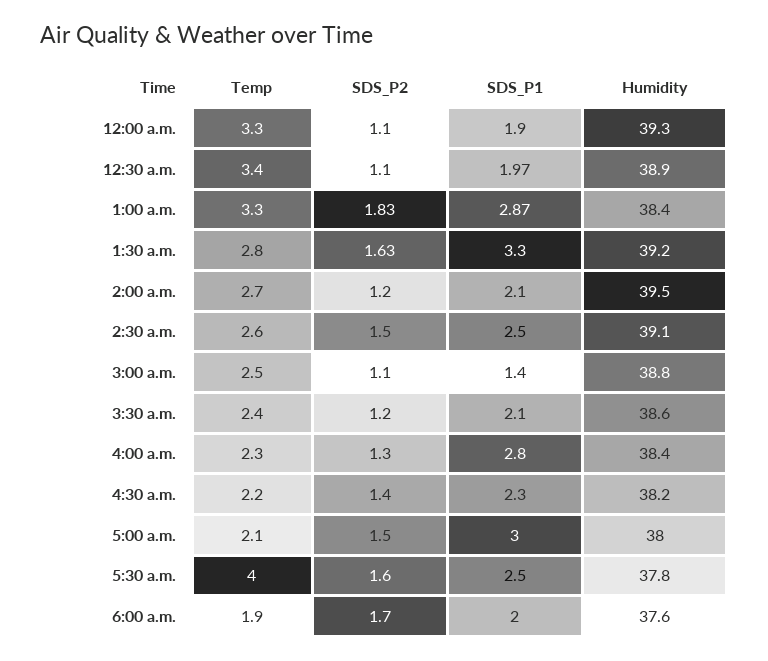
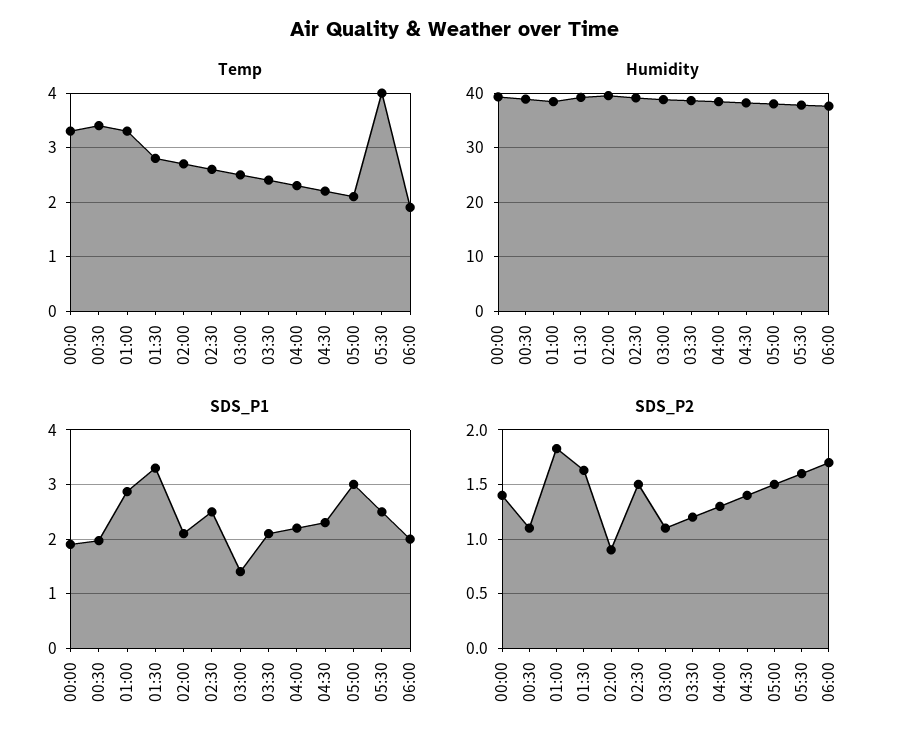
  {
    "Temp": {
      "12:00 a.m.": 3.3,
      "12:30 a.m.": 3.4,
      "1:00 a.m.": 3.3,
      "1:30 a.m.": 2.8,
      "2:00 a.m.": 2.7,
      "2:30 a.m.": 2.6,
      "3:00 a.m.": 2.5,
      "3:30 a.m.": 2.4,
      "4:00 a.m.": 2.3,
      "4:30 a.m.": 2.2,
      "5:00 a.m.": 2.1,
      "5:30 a.m.": 4,
      "6:00 a.m.": 1.9
    },
    "SDS_P2": {
-     "12:00 a.m.": 1.1,
+     "12:00 a.m.": 1.4,
      "12:30 a.m.": 1.1,
      "1:00 a.m.": 1.83,
      "1:30 a.m.": 1.63,
-     "2:00 a.m.": 1.2,
+     "2:00 a.m.": 0.9,
      "2:30 a.m.": 1.5,
      "3:00 a.m.": 1.1,
      "3:30 a.m.": 1.2,
      "4:00 a.m.": 1.3,
      "4:30 a.m.": 1.4,
      "5:00 a.m.": 1.5,
      "5:30 a.m.": 1.6,
      "6:00 a.m.": 1.7
    },
    "SDS_P1": {
      "12:00 a.m.": 1.9,
      "12:30 a.m.": 1.97,
      "1:00 a.m.": 2.87,
      "1:30 a.m.": 3.3,
      "2:00 a.m.": 2.1,
      "2:30 a.m.": 2.5,
      "3:00 a.m.": 1.4,
      "3:30 a.m.": 2.1,
-     "4:00 a.m.": 2.8,
+     "4:00 a.m.": 2.2,
      "4:30 a.m.": 2.3,
      "5:00 a.m.": 3,
      "5:30 a.m.": 2.5,
      "6:00 a.m.": 2
    },
    "Humidity": {
      "12:00 a.m.": 39.3,
      "12:30 a.m.": 38.9,
      "1:00 a.m.": 38.4,
      "1:30 a.m.": 39.2,
      "2:00 a.m.": 39.5,
      "2:30 a.m.": 39.1,
      "3:00 a.m.": 38.8,
      "3:30 a.m.": 38.6,
      "4:00 a.m.": 38.4,
      "4:30 a.m.": 38.2,
      "5:00 a.m.": 38,
      "5:30 a.m.": 37.8,
      "6:00 a.m.": 37.6
    }
  }

